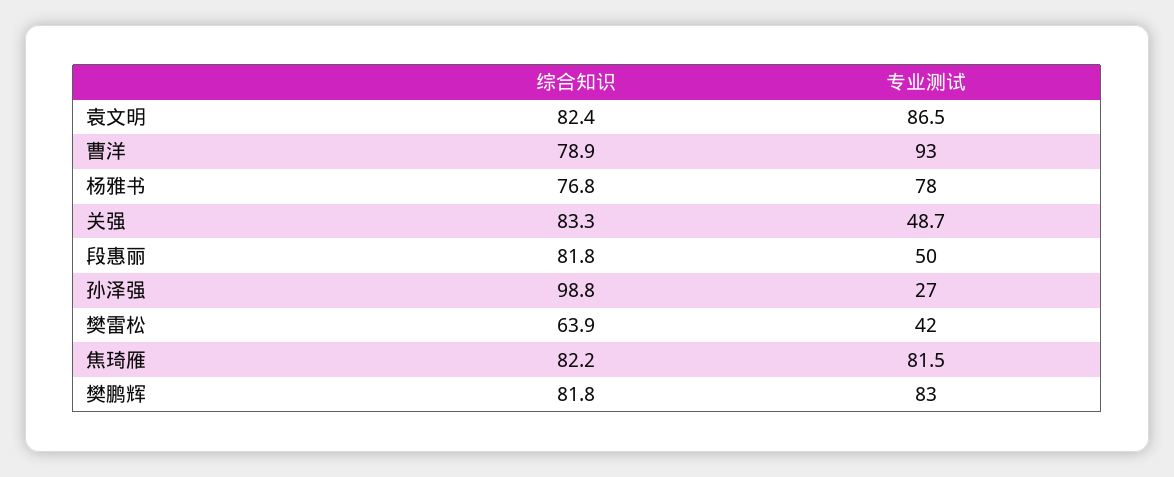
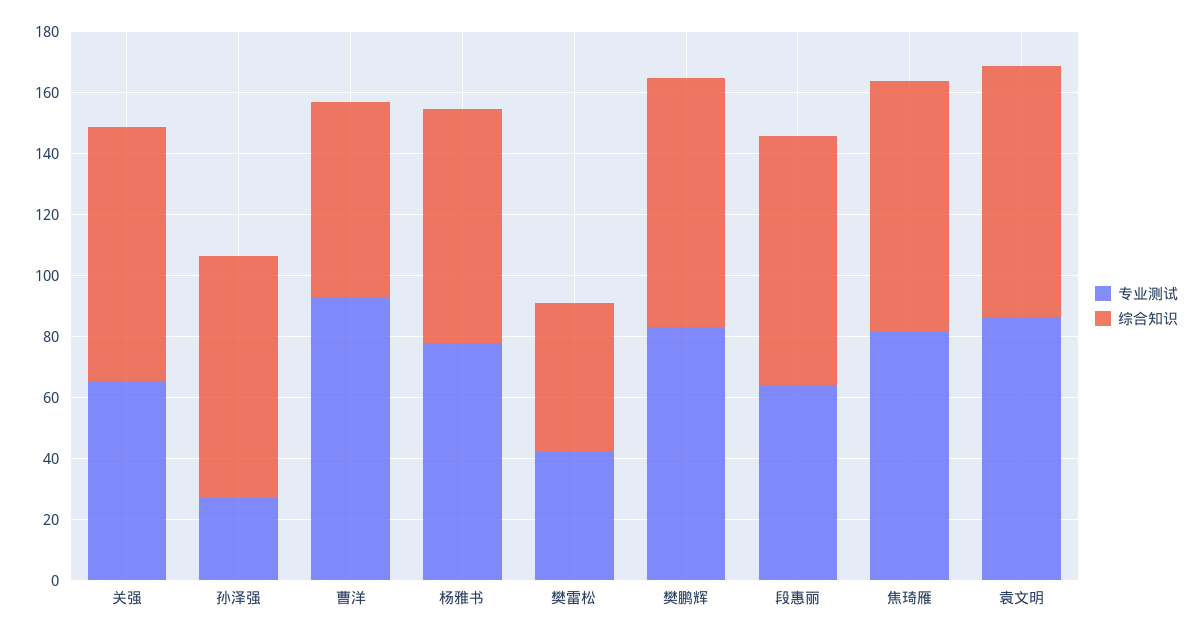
  {
    "综合知识": {
      "袁文明": 82.4,
-     "曹洋": 78.9,
+     "曹洋": 65,
      "杨雅书": 76.8,
      "关强": 83.3,
      "段惠丽": 81.8,
-     "孙泽强": 98.8,
+     "孙泽强": 80,
-     "樊雷松": 63.9,
+     "樊雷松": 50,
      "焦琦雁": 82.2,
      "樊鹏辉": 81.8
    },
    "专业测试": {
      "袁文明": 86.5,
      "曹洋": 93,
      "杨雅书": 78,
-     "关强": 48.7,
+     "关强": 65,
-     "段惠丽": 50,
+     "段惠丽": 65,
      "孙泽强": 27,
      "樊雷松": 42,
      "焦琦雁": 81.5,
      "樊鹏辉": 83
    }
  }

